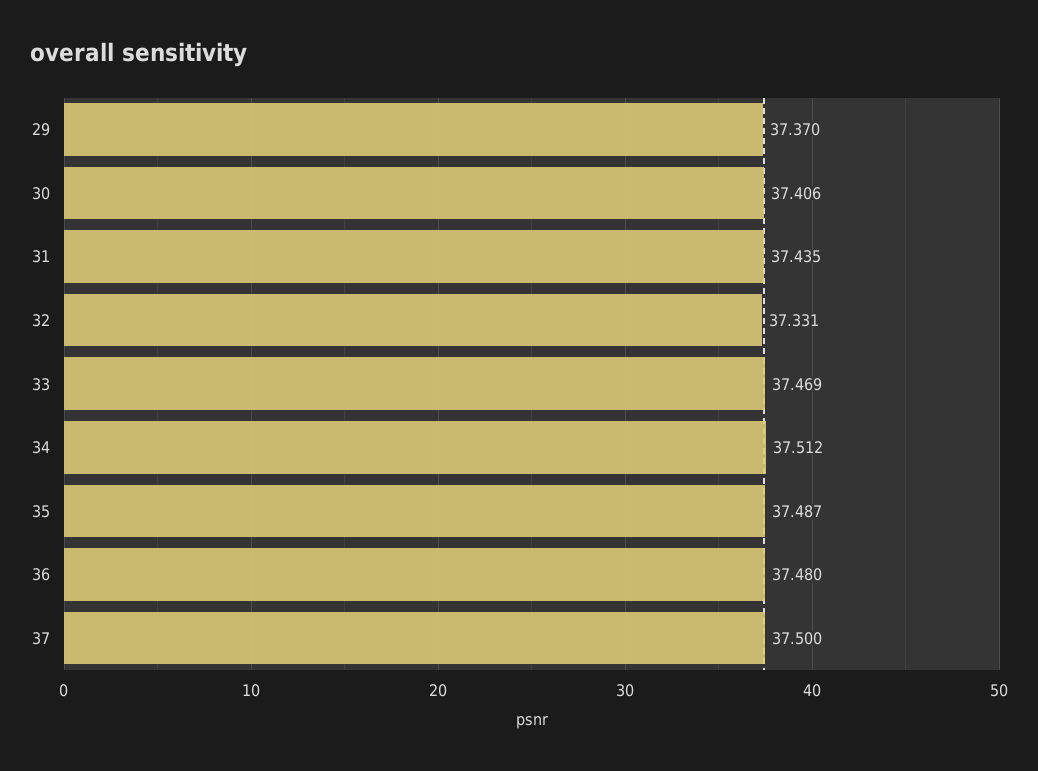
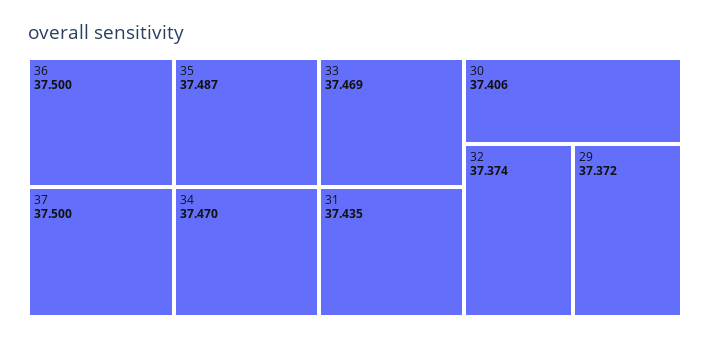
  {
-   "29": 37.37,
+   "29": 37.372,
    "30": 37.406,
    "31": 37.435,
-   "32": 37.331,
+   "32": 37.374,
    "33": 37.469,
-   "34": 37.512,
+   "34": 37.47,
    "35": 37.487,
-   "36": 37.48,
+   "36": 37.5,
    "37": 37.5
  }

